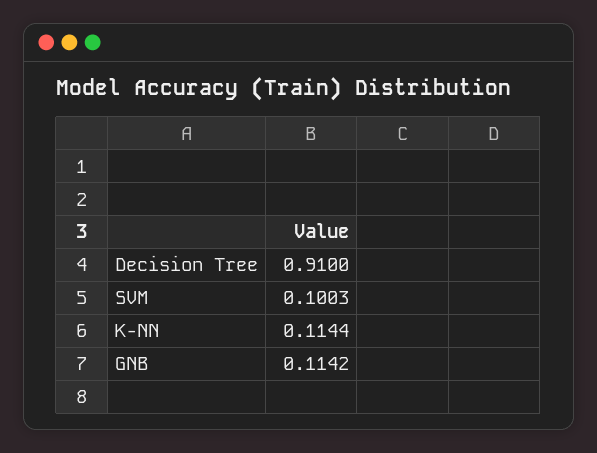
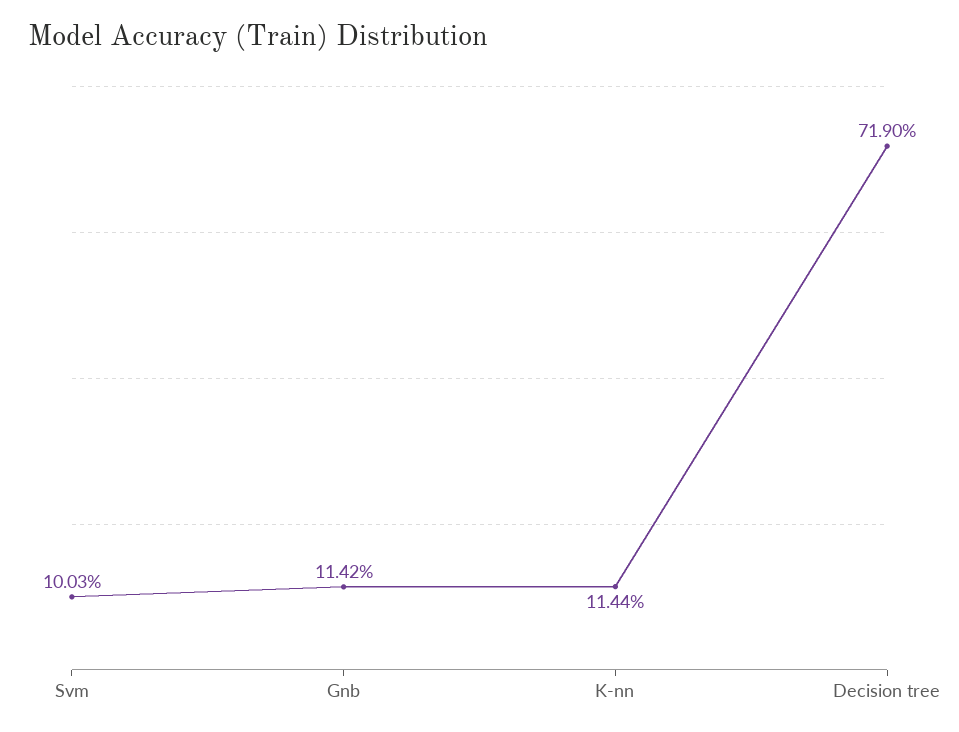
  {
-   "Decision Tree": 0.91,
+   "Decision Tree": 0.719,
    "SVM": 0.1003,
    "K-NN": 0.1144,
    "GNB": 0.1142
  }

